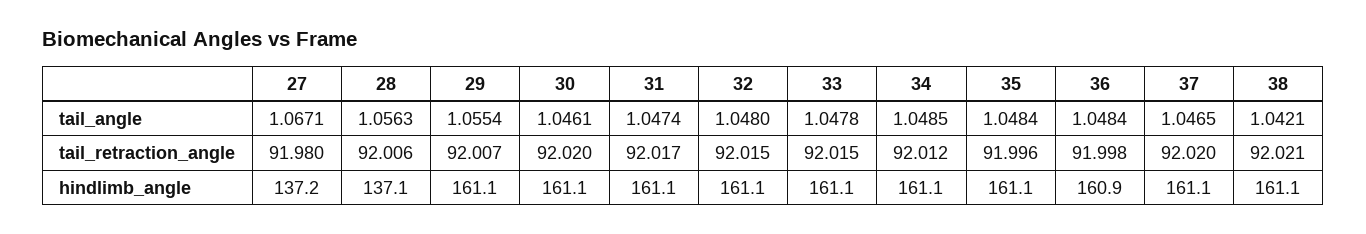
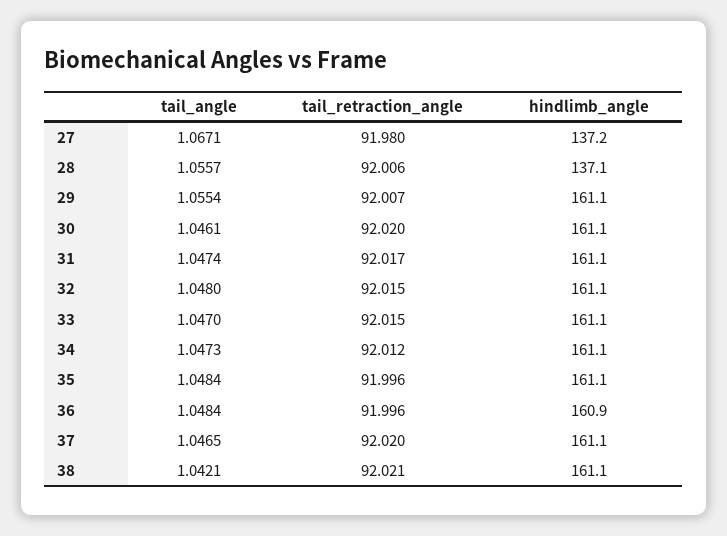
  {
    "27": {
      "tail_angle": 1.0671,
      "tail_retraction_angle": 91.98,
      "hindlimb_angle": 137.2
    },
    "28": {
-     "tail_angle": 1.0563,
+     "tail_angle": 1.0557,
      "tail_retraction_angle": 92.006,
      "hindlimb_angle": 137.1
    },
    "29": {
      "tail_angle": 1.0554,
      "tail_retraction_angle": 92.007,
      "hindlimb_angle": 161.1
    },
    "30": {
      "tail_angle": 1.0461,
      "tail_retraction_angle": 92.02,
      "hindlimb_angle": 161.1
    },
    "31": {
      "tail_angle": 1.0474,
      "tail_retraction_angle": 92.017,
      "hindlimb_angle": 161.1
    },
    "32": {
      "tail_angle": 1.048,
      "tail_retraction_angle": 92.015,
      "hindlimb_angle": 161.1
    },
    "33": {
-     "tail_angle": 1.0478,
+     "tail_angle": 1.047,
      "tail_retraction_angle": 92.015,
      "hindlimb_angle": 161.1
    },
    "34": {
-     "tail_angle": 1.0485,
+     "tail_angle": 1.0473,
      "tail_retraction_angle": 92.012,
      "hindlimb_angle": 161.1
    },
    "35": {
      "tail_angle": 1.0484,
      "tail_retraction_angle": 91.996,
      "hindlimb_angle": 161.1
    },
    "36": {
      "tail_angle": 1.0484,
-     "tail_retraction_angle": 91.998,
+     "tail_retraction_angle": 91.996,
      "hindlimb_angle": 160.9
    },
    "37": {
      "tail_angle": 1.0465,
      "tail_retraction_angle": 92.02,
      "hindlimb_angle": 161.1
    },
    "38": {
      "tail_angle": 1.0421,
      "tail_retraction_angle": 92.021,
      "hindlimb_angle": 161.1
    }
  }

